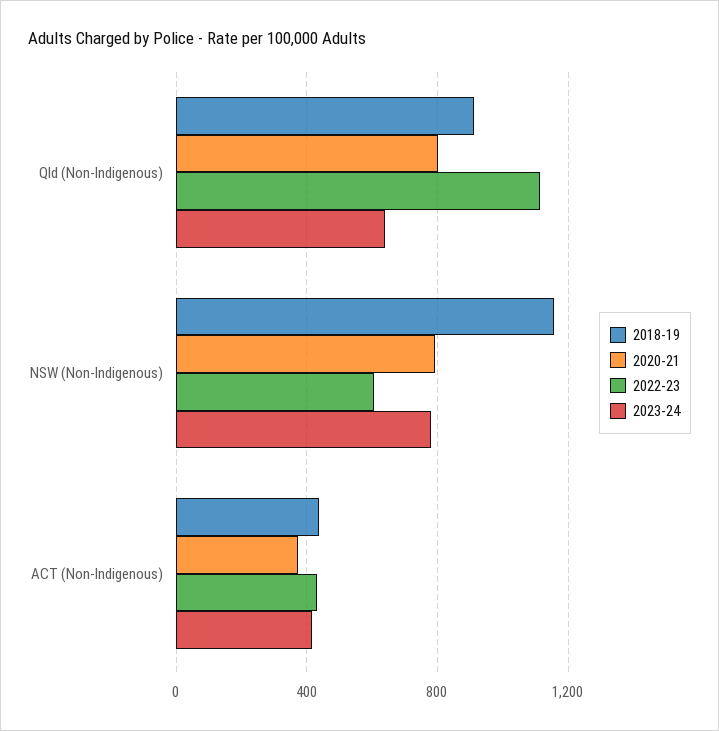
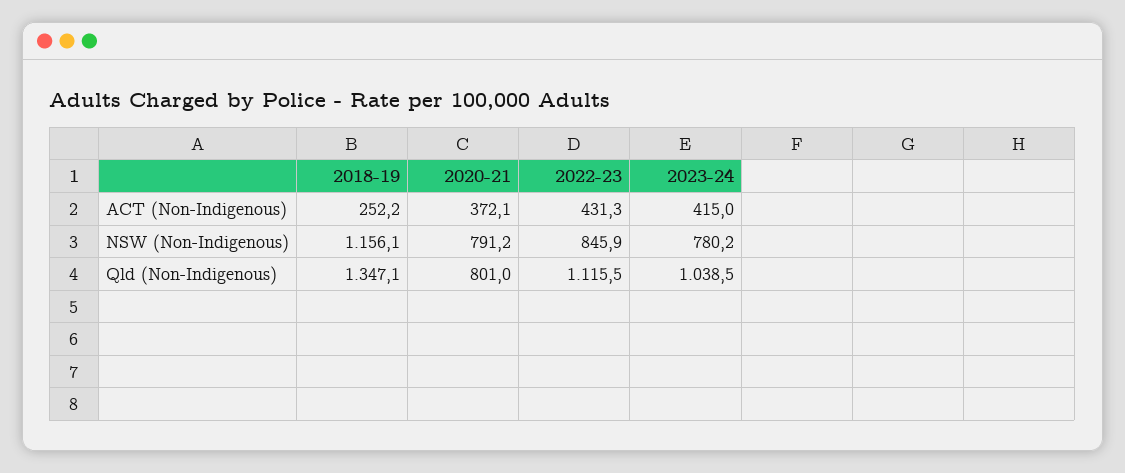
  {
    "2018-19": {
-     "Qld (Non-Indigenous)": 900,
+     "Qld (Non-Indigenous)": 1347.1,
      "NSW (Non-Indigenous)": 1156.1,
-     "ACT (Non-Indigenous)": 450
+     "ACT (Non-Indigenous)": 252.2
    },
    "2020-21": {
      "Qld (Non-Indigenous)": 801,
      "NSW (Non-Indigenous)": 791.2,
      "ACT (Non-Indigenous)": 372.1
    },
    "2022-23": {
      "Qld (Non-Indigenous)": 1115.5,
-     "NSW (Non-Indigenous)": 600,
+     "NSW (Non-Indigenous)": 845.9,
      "ACT (Non-Indigenous)": 431.3
    },
    "2023-24": {
-     "Qld (Non-Indigenous)": 650,
+     "Qld (Non-Indigenous)": 1038.5,
      "NSW (Non-Indigenous)": 780.2,
      "ACT (Non-Indigenous)": 415
    }
  }

